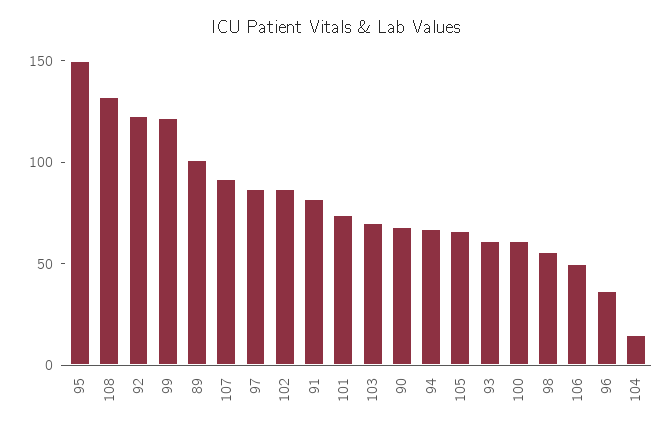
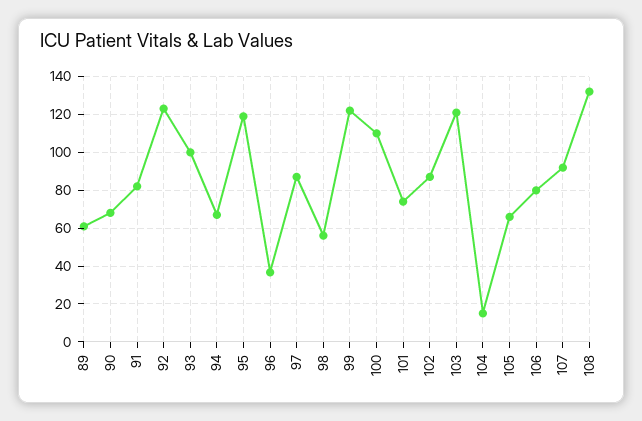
  {
-   "95": 150,
+   "95": 120,
    "108": 130,
    "92": 125,
    "99": 120,
-   "89": 100,
+   "89": 60,
    "107": 90,
    "97": 85,
    "102": 85,
    "91": 80,
    "101": 75,
-   "103": 70,
+   "103": 120,
    "90": 70,
    "94": 65,
    "105": 65,
-   "93": 60,
+   "93": 100,
-   "100": 60,
+   "100": 110,
    "98": 55,
-   "106": 50,
+   "106": 80,
    "96": 35,
    "104": 15
  }

